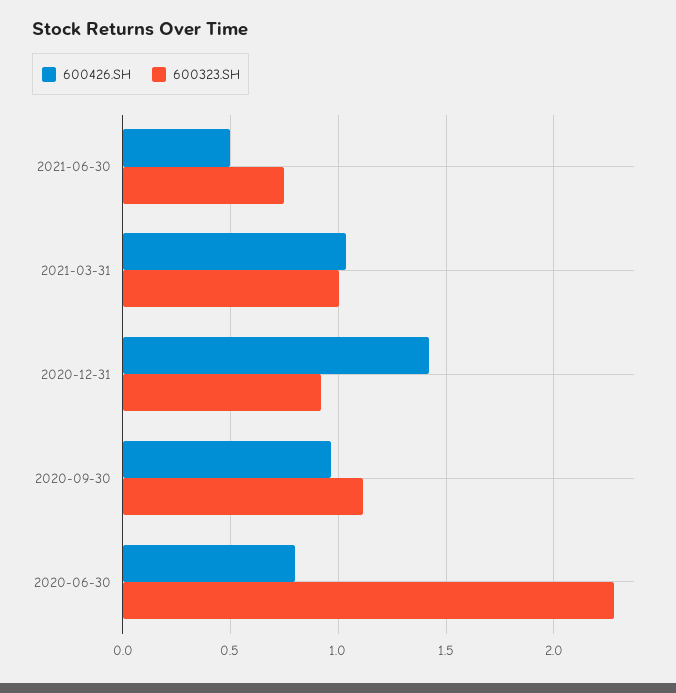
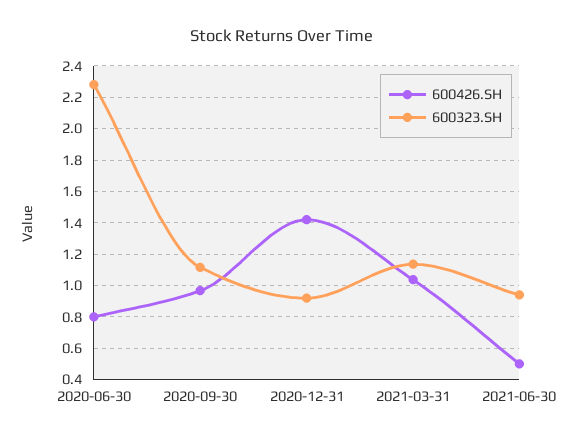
  {
    "600426.SH": {
      "2021-06-30": 0.5,
      "2021-03-31": 1.05,
      "2020-12-31": 1.4,
      "2020-09-30": 0.95,
      "2020-06-30": 0.8
    },
    "600323.SH": {
-     "2021-06-30": 0.75,
+     "2021-06-30": 0.95,
-     "2021-03-31": 1,
+     "2021-03-31": 1.15,
      "2020-12-31": 0.9,
      "2020-09-30": 1.1,
      "2020-06-30": 2.3
    }
  }

